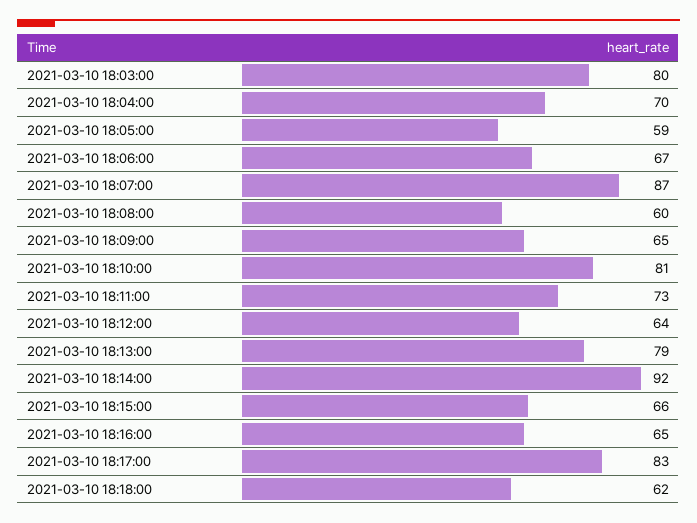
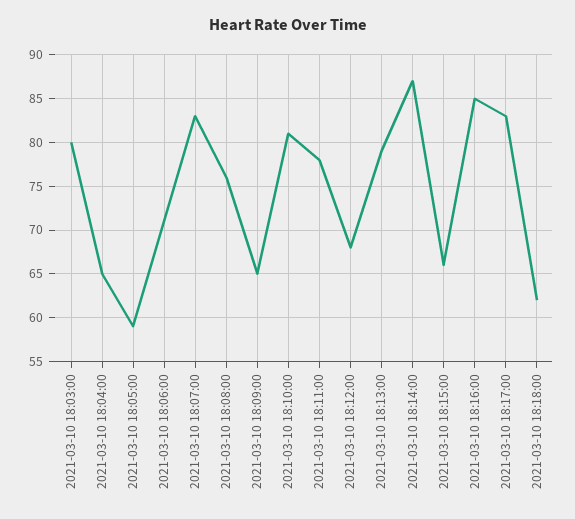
  {
    "2021-03-10 18:03:00": 80,
-   "2021-03-10 18:04:00": 70,
+   "2021-03-10 18:04:00": 65,
    "2021-03-10 18:05:00": 59,
-   "2021-03-10 18:06:00": 67,
+   "2021-03-10 18:06:00": 71,
-   "2021-03-10 18:07:00": 87,
+   "2021-03-10 18:07:00": 83,
-   "2021-03-10 18:08:00": 60,
+   "2021-03-10 18:08:00": 76,
    "2021-03-10 18:09:00": 65,
    "2021-03-10 18:10:00": 81,
-   "2021-03-10 18:11:00": 73,
+   "2021-03-10 18:11:00": 78,
-   "2021-03-10 18:12:00": 64,
+   "2021-03-10 18:12:00": 68,
    "2021-03-10 18:13:00": 79,
-   "2021-03-10 18:14:00": 92,
+   "2021-03-10 18:14:00": 87,
    "2021-03-10 18:15:00": 66,
-   "2021-03-10 18:16:00": 65,
+   "2021-03-10 18:16:00": 85,
    "2021-03-10 18:17:00": 83,
    "2021-03-10 18:18:00": 62
  }

